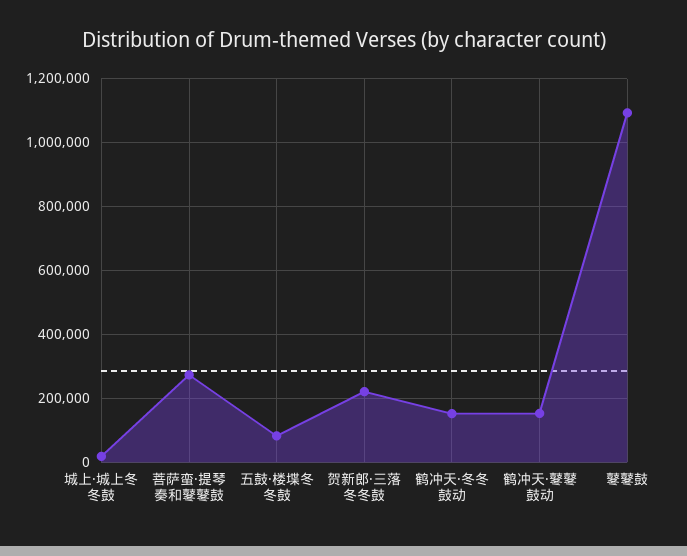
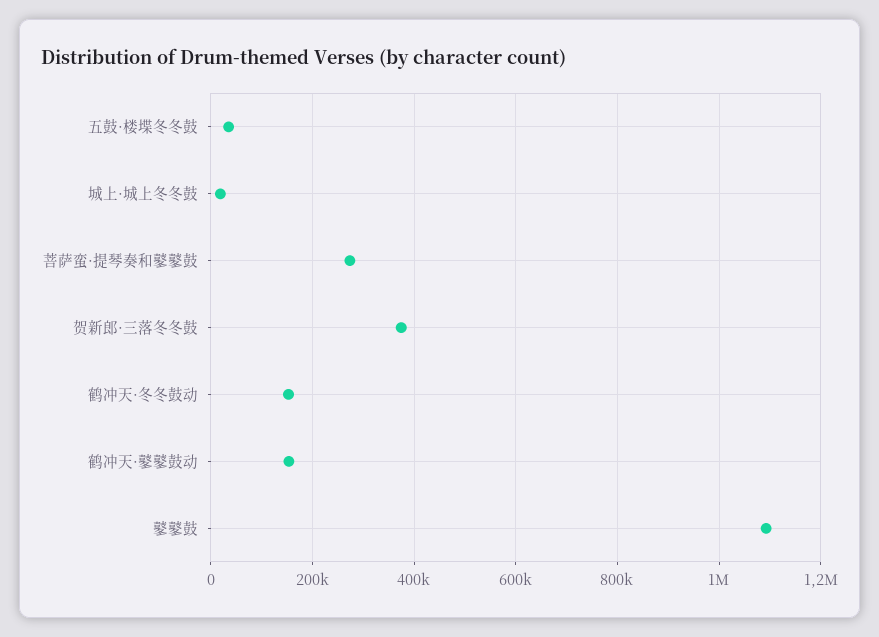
  {
    "城上·城上冬冬鼓": 20000,
    "菩萨蛮·提琴奏和鼕鼕鼓": 280000,
-   "五鼓·楼堞冬冬鼓": 80000,
+   "五鼓·楼堞冬冬鼓": 40000,
-   "贺新郎·三落冬冬鼓": 220000,
+   "贺新郎·三落冬冬鼓": 380000,
    "鹤冲天·冬冬鼓动": 160000,
    "鹤冲天·鼕鼕鼓动": 160000,
    "鼕鼕鼓": 1100000
  }

